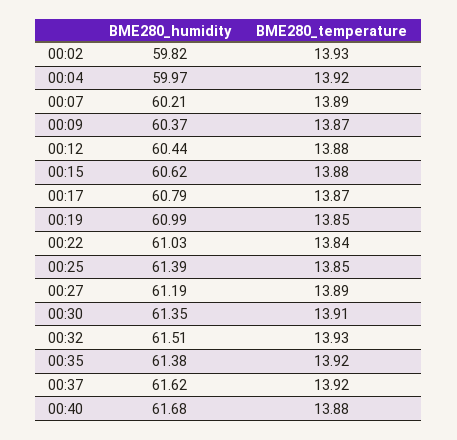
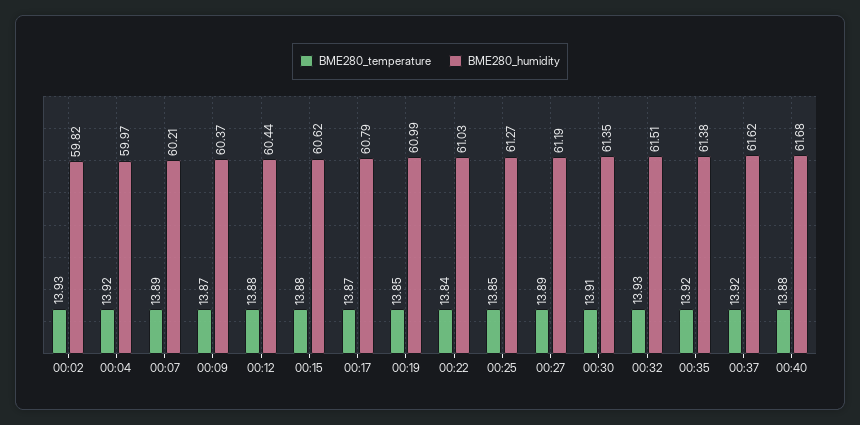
  {
    "BME280_humidity": {
      "00:02": 59.82,
      "00:04": 59.97,
      "00:07": 60.21,
      "00:09": 60.37,
      "00:12": 60.44,
      "00:15": 60.62,
      "00:17": 60.79,
      "00:19": 60.99,
      "00:22": 61.03,
-     "00:25": 61.39,
+     "00:25": 61.27,
      "00:27": 61.19,
      "00:30": 61.35,
      "00:32": 61.51,
      "00:35": 61.38,
      "00:37": 61.62,
      "00:40": 61.68
    },
    "BME280_temperature": {
      "00:02": 13.93,
      "00:04": 13.92,
      "00:07": 13.89,
      "00:09": 13.87,
      "00:12": 13.88,
      "00:15": 13.88,
      "00:17": 13.87,
      "00:19": 13.85,
      "00:22": 13.84,
      "00:25": 13.85,
      "00:27": 13.89,
      "00:30": 13.91,
      "00:32": 13.93,
      "00:35": 13.92,
      "00:37": 13.92,
      "00:40": 13.88
    }
  }

